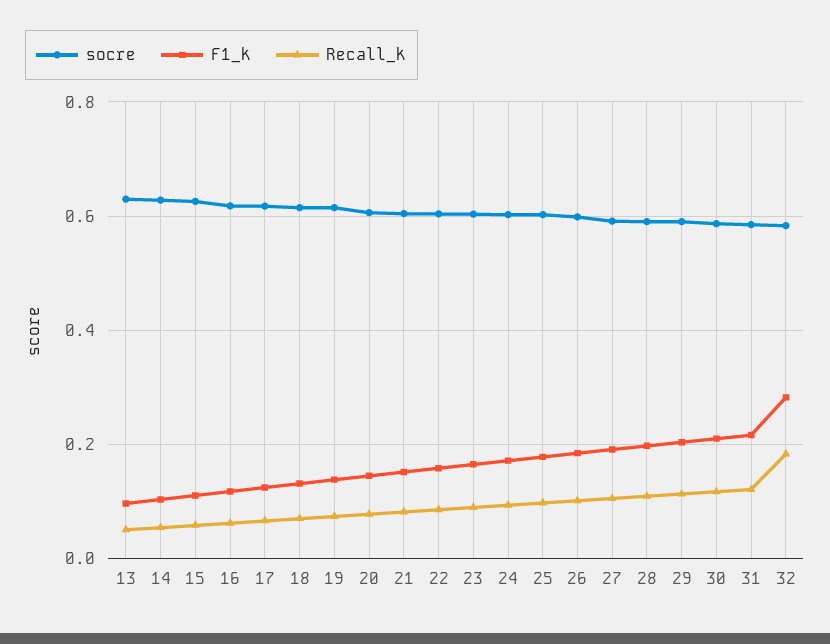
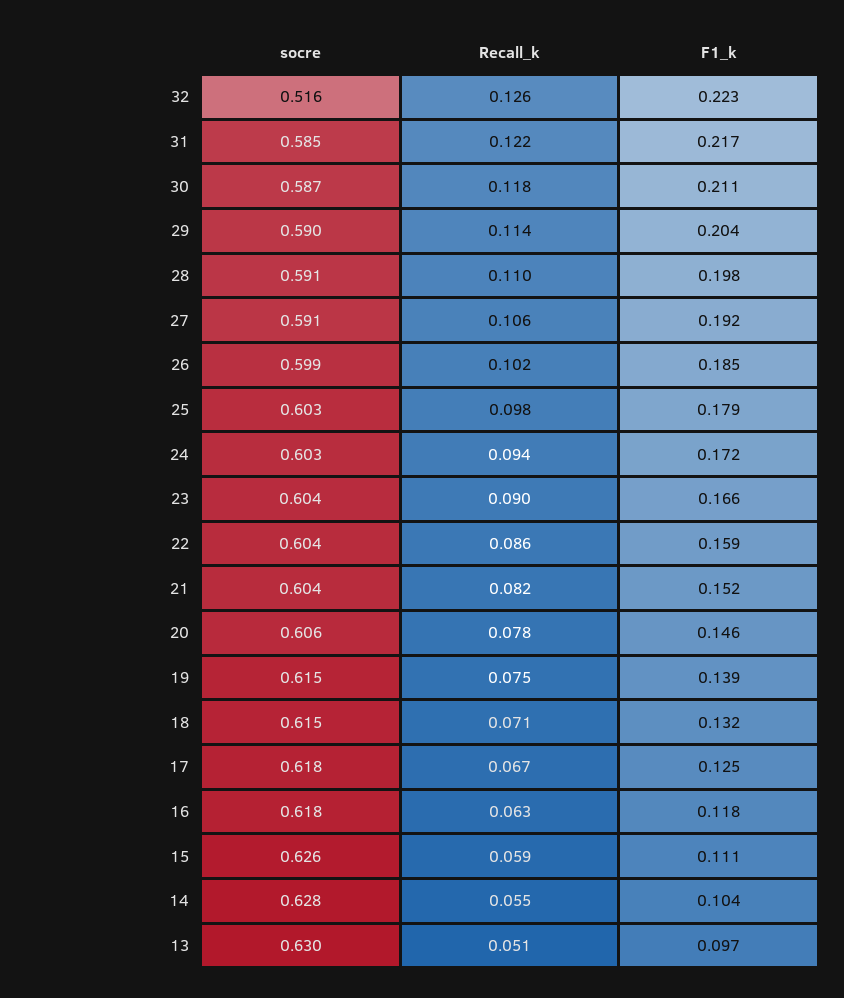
  {
    "socre": {
      "13": 0.63,
      "14": 0.628,
      "15": 0.626,
      "16": 0.618,
      "17": 0.618,
      "18": 0.615,
      "19": 0.615,
      "20": 0.606,
      "21": 0.604,
      "22": 0.604,
      "23": 0.604,
      "24": 0.603,
      "25": 0.603,
      "26": 0.599,
      "27": 0.591,
      "28": 0.591,
      "29": 0.59,
      "30": 0.587,
      "31": 0.585,
-     "32": 0.58
+     "32": 0.516
    },
    "F1_k": {
      "13": 0.097,
      "14": 0.104,
      "15": 0.111,
      "16": 0.118,
      "17": 0.125,
      "18": 0.132,
      "19": 0.139,
      "20": 0.146,
      "21": 0.152,
      "22": 0.159,
      "23": 0.166,
      "24": 0.172,
      "25": 0.179,
      "26": 0.185,
      "27": 0.192,
      "28": 0.198,
      "29": 0.204,
      "30": 0.211,
      "31": 0.217,
-     "32": 0.28
+     "32": 0.223
    },
    "Recall_k": {
      "13": 0.051,
      "14": 0.055,
      "15": 0.059,
      "16": 0.063,
      "17": 0.067,
      "18": 0.071,
      "19": 0.075,
      "20": 0.078,
      "21": 0.082,
      "22": 0.086,
      "23": 0.09,
      "24": 0.094,
      "25": 0.098,
      "26": 0.102,
      "27": 0.106,
      "28": 0.11,
      "29": 0.114,
      "30": 0.118,
      "31": 0.122,
-     "32": 0.18
+     "32": 0.126
    }
  }

